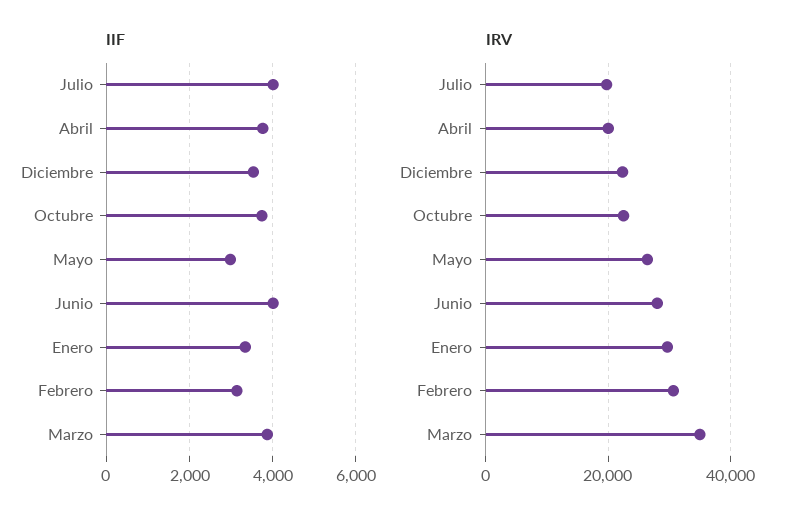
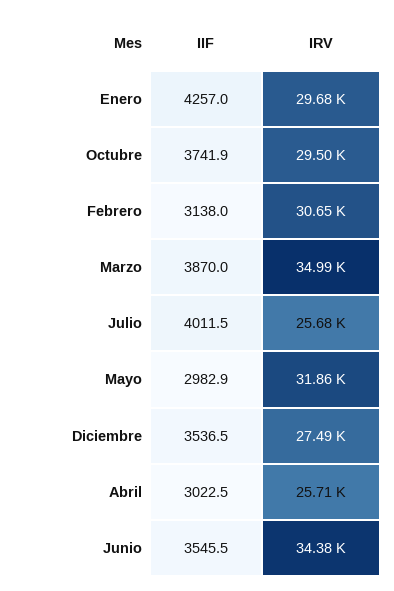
  {
    "IIF": {
      "Julio": 4011.5,
-     "Abril": 3800,
+     "Abril": 3022.5,
      "Diciembre": 3536.5,
      "Octubre": 3741.9,
      "Mayo": 2982.9,
-     "Junio": 4000,
+     "Junio": 3545.5,
-     "Enero": 3400,
+     "Enero": 4257,
      "Febrero": 3138,
      "Marzo": 3870
    },
    "IRV": {
-     "Julio": 20000,
+     "Julio": 25680,
-     "Abril": 20000,
+     "Abril": 25710,
-     "Diciembre": 22000,
+     "Diciembre": 27490,
-     "Octubre": 22000,
+     "Octubre": 29500,
-     "Mayo": 26000,
+     "Mayo": 31860,
-     "Junio": 28000,
+     "Junio": 34380,
      "Enero": 29680,
      "Febrero": 30650,
      "Marzo": 34990
    }
  }

